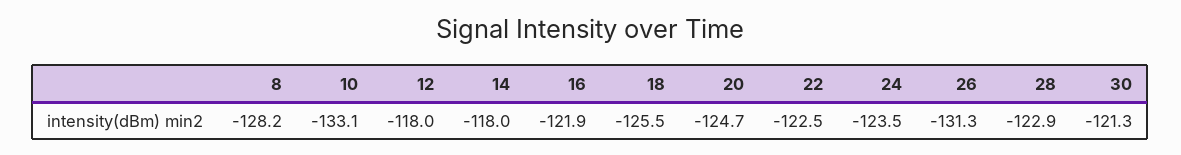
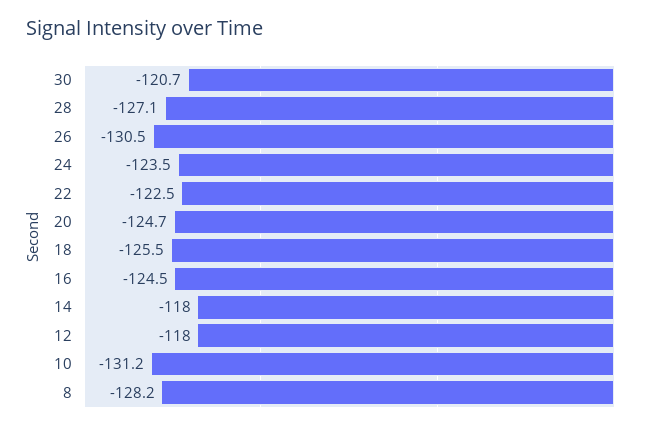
  {
    "8": -128.2,
-   "10": -133.1,
+   "10": -131.2,
    "12": -118,
    "14": -118,
-   "16": -121.9,
+   "16": -124.5,
    "18": -125.5,
    "20": -124.7,
    "22": -122.5,
    "24": -123.5,
-   "26": -131.3,
+   "26": -130.5,
-   "28": -122.9,
+   "28": -127.1,
-   "30": -121.3
+   "30": -120.7
  }

